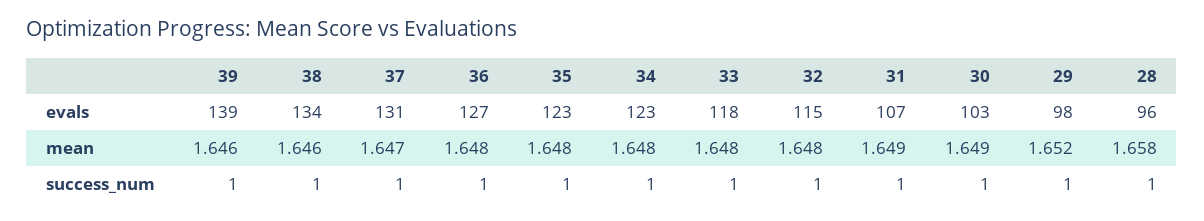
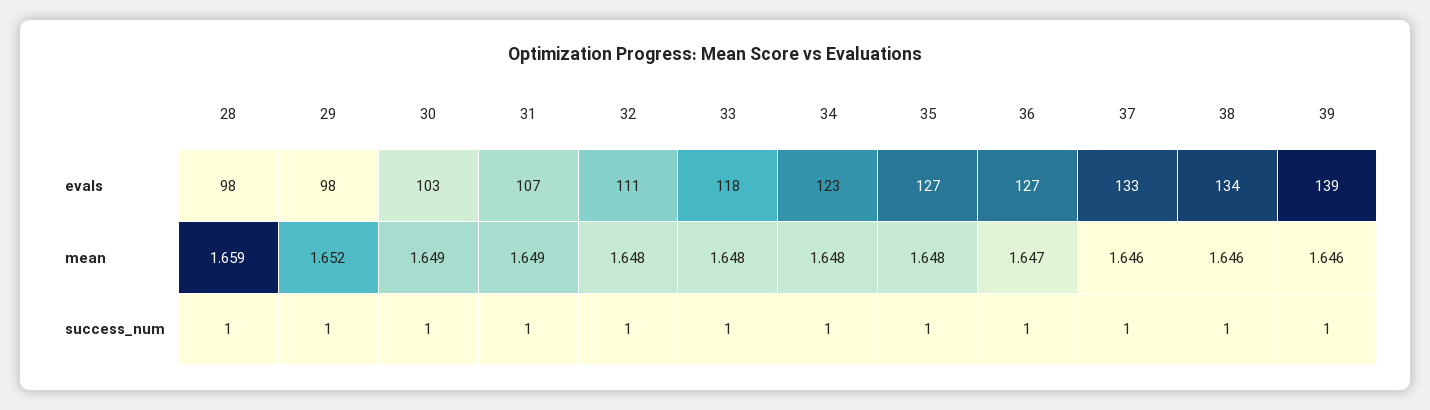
  {
    "39": {
      "evals": 139,
      "mean": 1.646,
      "success_num": 1
    },
    "38": {
      "evals": 134,
      "mean": 1.646,
      "success_num": 1
    },
    "37": {
-     "evals": 131,
+     "evals": 133,
-     "mean": 1.647,
+     "mean": 1.646,
      "success_num": 1
    },
    "36": {
      "evals": 127,
-     "mean": 1.648,
+     "mean": 1.647,
      "success_num": 1
    },
    "35": {
-     "evals": 123,
+     "evals": 127,
      "mean": 1.648,
      "success_num": 1
    },
    "34": {
      "evals": 123,
      "mean": 1.648,
      "success_num": 1
    },
    "33": {
      "evals": 118,
      "mean": 1.648,
      "success_num": 1
    },
    "32": {
-     "evals": 115,
+     "evals": 111,
      "mean": 1.648,
      "success_num": 1
    },
    "31": {
      "evals": 107,
      "mean": 1.649,
      "success_num": 1
    },
    "30": {
      "evals": 103,
      "mean": 1.649,
      "success_num": 1
    },
    "29": {
      "evals": 98,
      "mean": 1.652,
      "success_num": 1
    },
    "28": {
-     "evals": 96,
+     "evals": 98,
-     "mean": 1.658,
+     "mean": 1.659,
      "success_num": 1
    }
  }

